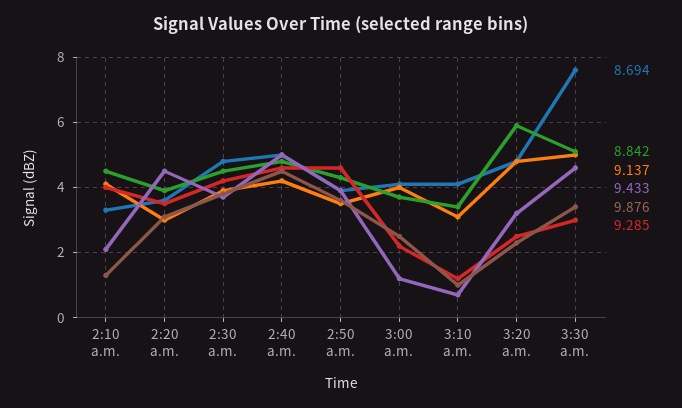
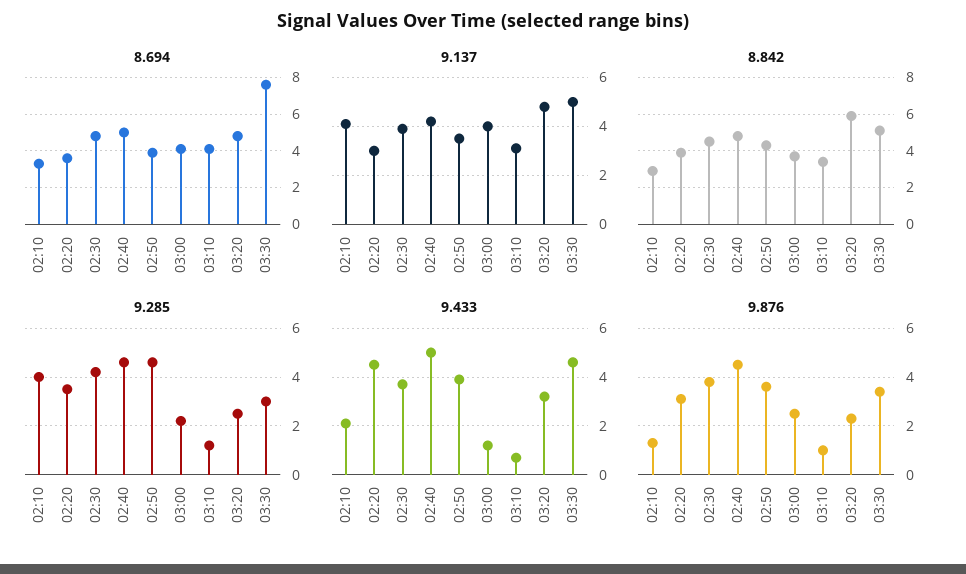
  {
    "8.694": {
      "2:10 a.m.": 3.5,
      "2:20 a.m.": 3.5,
      "2:30 a.m.": 5,
      "2:40 a.m.": 5,
      "2:50 a.m.": 4,
      "3:00 a.m.": 4,
      "3:10 a.m.": 4,
      "3:20 a.m.": 5,
      "3:30 a.m.": 7.5
    },
    "8.842": {
-     "2:10 a.m.": 4.5,
+     "2:10 a.m.": 3,
      "2:20 a.m.": 4,
      "2:30 a.m.": 4.5,
      "2:40 a.m.": 5,
      "2:50 a.m.": 4.5,
      "3:00 a.m.": 3.5,
      "3:10 a.m.": 3.5,
      "3:20 a.m.": 6,
      "3:30 a.m.": 5
    },
    "9.137": {
      "2:10 a.m.": 4,
      "2:20 a.m.": 3,
      "2:30 a.m.": 4,
      "2:40 a.m.": 4,
      "2:50 a.m.": 3.5,
      "3:00 a.m.": 4,
      "3:10 a.m.": 3,
      "3:20 a.m.": 5,
      "3:30 a.m.": 5
    },
    "9.433": {
      "2:10 a.m.": 2,
      "2:20 a.m.": 4.5,
      "2:30 a.m.": 3.5,
      "2:40 a.m.": 5,
      "2:50 a.m.": 4,
      "3:00 a.m.": 1,
      "3:10 a.m.": 0.5,
      "3:20 a.m.": 3,
      "3:30 a.m.": 4.5
    },
    "9.876": {
      "2:10 a.m.": 1.5,
      "2:20 a.m.": 3,
      "2:30 a.m.": 4,
      "2:40 a.m.": 4.5,
      "2:50 a.m.": 3.5,
      "3:00 a.m.": 2.5,
      "3:10 a.m.": 1,
      "3:20 a.m.": 2.5,
      "3:30 a.m.": 3.5
    },
    "9.285": {
      "2:10 a.m.": 4,
      "2:20 a.m.": 3.5,
      "2:30 a.m.": 4,
      "2:40 a.m.": 4.5,
      "2:50 a.m.": 4.5,
      "3:00 a.m.": 2,
      "3:10 a.m.": 1,
      "3:20 a.m.": 2.5,
      "3:30 a.m.": 3
    }
  }

